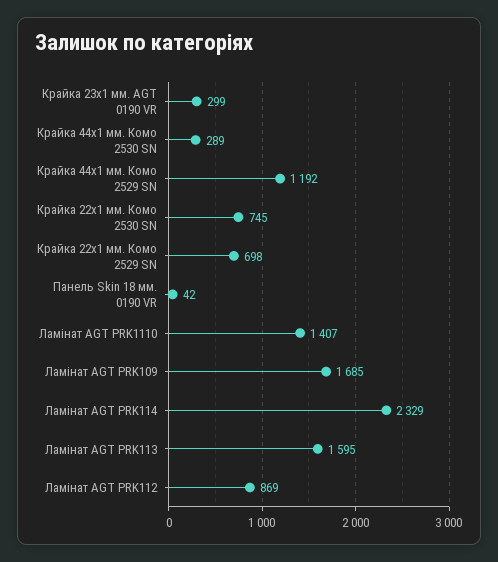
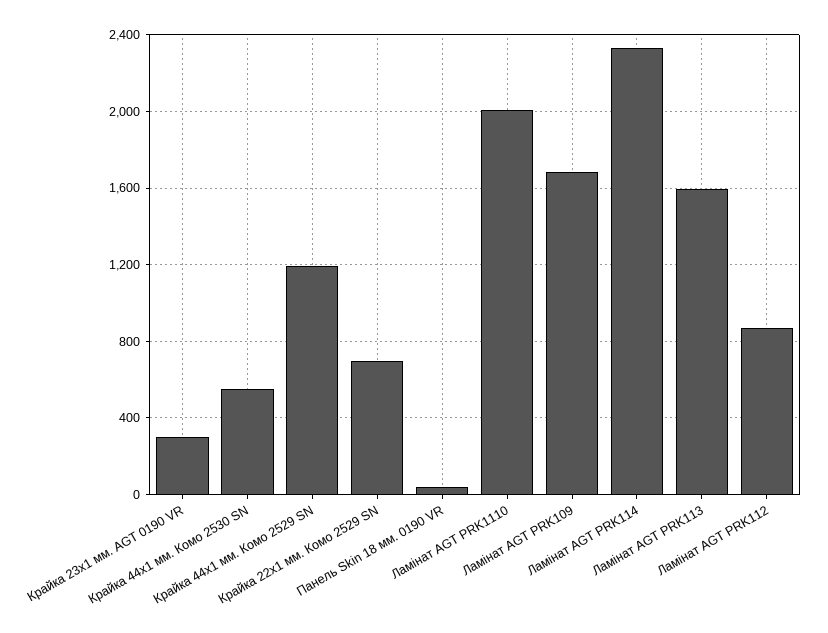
  {
    "Крайка 23x1 мм. AGT 0190 VR": 299,
-   "Крайка 44x1 мм. Комо 2530 SN": 289,
+   "Крайка 44x1 мм. Комо 2530 SN": 550,
    "Крайка 44x1 мм. Комо 2529 SN": 1192,
-   "Крайка 22x1 мм. Комо 2530 SN": 745,
    "Крайка 22x1 мм. Комо 2529 SN": 698,
    "Панель Skin 18 мм. 0190 VR": 42,
-   "Ламінат AGT PRK1110": 1407,
+   "Ламінат AGT PRK1110": 2000,
    "Ламінат AGT PRK109": 1685,
    "Ламінат AGT PRK114": 2329,
    "Ламінат AGT PRK113": 1595,
    "Ламінат AGT PRK112": 869
  }

